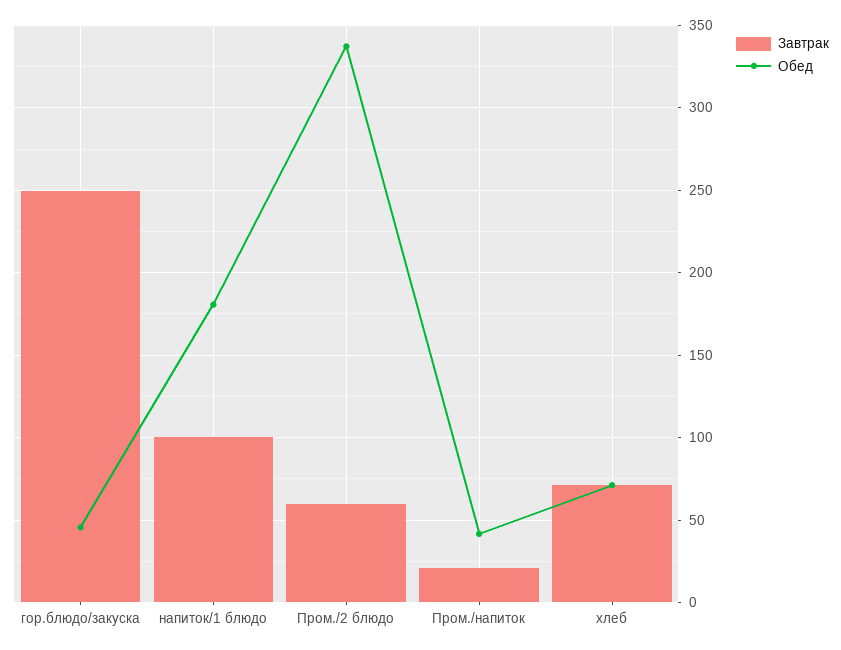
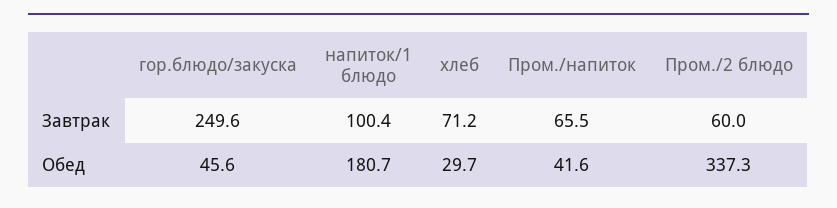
  {
    "Завтрак": {
      "гор.блюдо/закуска": 249.6,
      "напиток/1 блюдо": 100.4,
      "Пром./2 блюдо": 60,
-     "Пром./напиток": 20,
+     "Пром./напиток": 65.5,
      "хлеб": 71.2
    },
    "Обед": {
      "гор.блюдо/закуска": 45.6,
      "напиток/1 блюдо": 180.7,
      "Пром./2 блюдо": 337.3,
      "Пром./напиток": 41.6,
-     "хлеб": 70
+     "хлеб": 29.7
    }
  }

